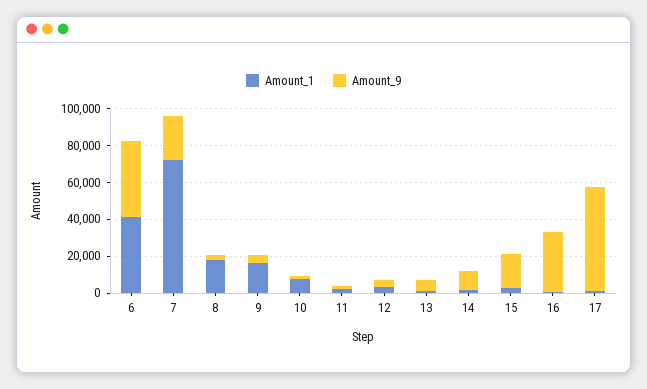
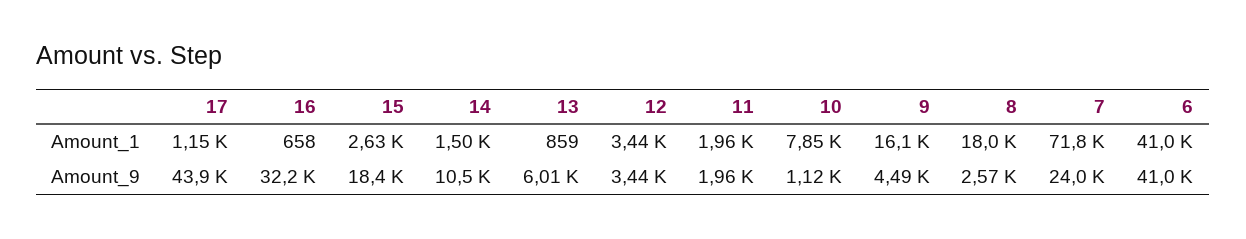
  {
    "Amount_1": {
      "6": 41000,
      "7": 71800,
      "8": 18000,
      "9": 16100,
      "10": 7850,
      "11": 1960,
      "12": 3440,
      "13": 859,
      "14": 1500,
      "15": 2630,
      "16": 658,
      "17": 1150
    },
    "Amount_9": {
      "6": 41000,
      "7": 24000,
      "8": 2570,
      "9": 4490,
      "10": 1120,
      "11": 1960,
      "12": 3440,
      "13": 6010,
      "14": 10500,
      "15": 18400,
      "16": 32200,
-     "17": 55000
+     "17": 43900
    }
  }

